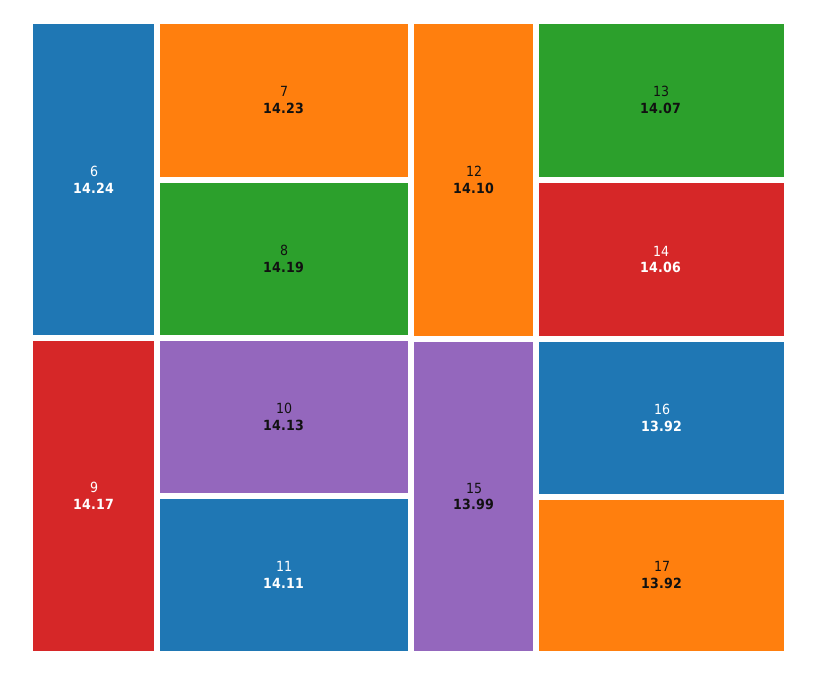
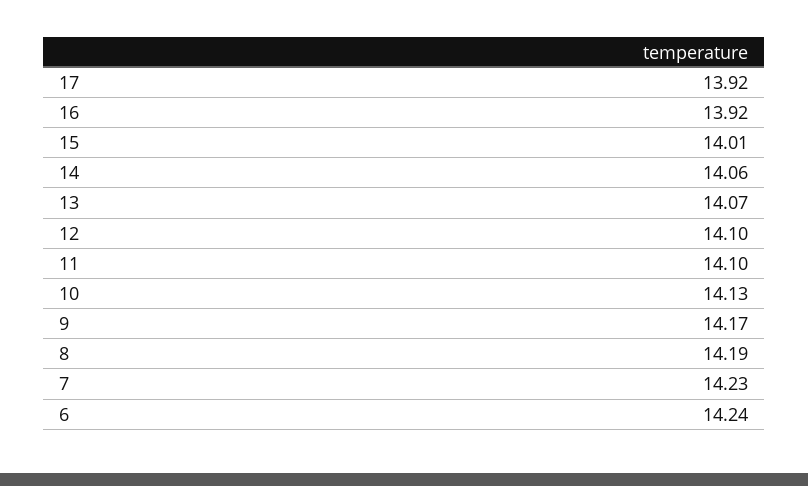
  {
    "6": 14.24,
    "7": 14.23,
    "8": 14.19,
    "9": 14.17,
    "10": 14.13,
-   "11": 14.11,
+   "11": 14.1,
    "12": 14.1,
    "13": 14.07,
    "14": 14.06,
-   "15": 13.99,
+   "15": 14.01,
    "16": 13.92,
    "17": 13.92
  }

